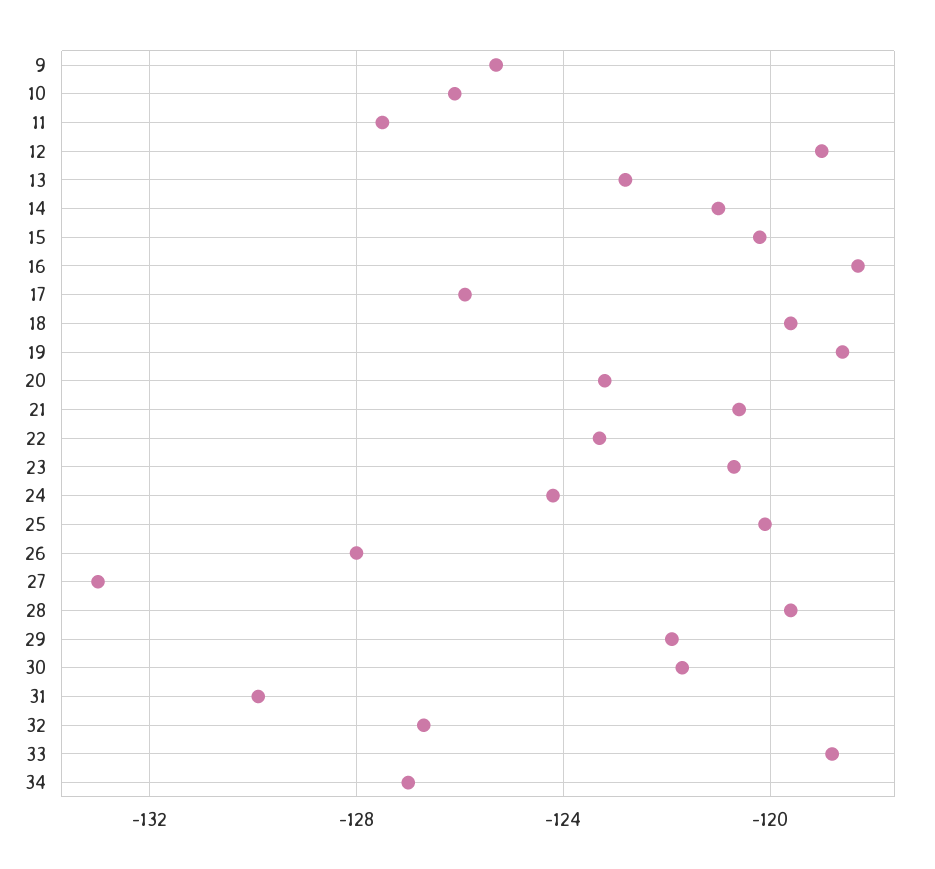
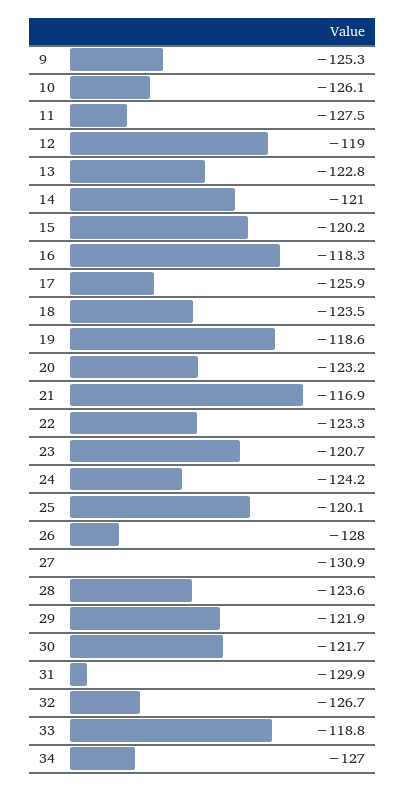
  {
    "9": -125.3,
    "10": -126.1,
    "11": -127.5,
    "12": -119,
    "13": -122.8,
    "14": -121,
    "15": -120.2,
    "16": -118.3,
    "17": -125.9,
-   "18": -119.5,
+   "18": -123.5,
    "19": -118.6,
    "20": -123.2,
-   "21": -120.5,
+   "21": -116.9,
    "22": -123.3,
    "23": -120.7,
    "24": -124.2,
    "25": -120.1,
    "26": -128,
-   "27": -133,
+   "27": -130.9,
-   "28": -119.5,
+   "28": -123.6,
    "29": -121.9,
    "30": -121.7,
    "31": -129.9,
    "32": -126.7,
    "33": -118.8,
    "34": -127
  }

